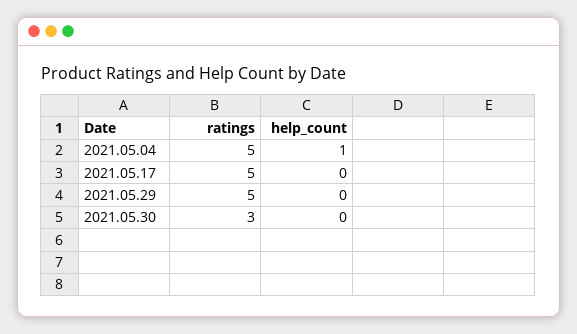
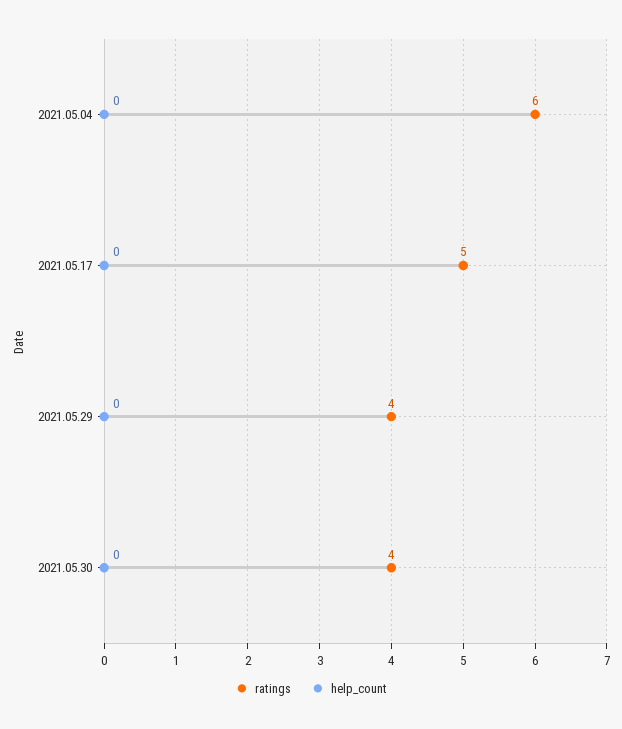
  {
    "ratings": {
-     "2021.05.04": 5,
+     "2021.05.04": 6,
      "2021.05.17": 5,
-     "2021.05.29": 5,
+     "2021.05.29": 4,
-     "2021.05.30": 3
+     "2021.05.30": 4
    },
    "help_count": {
-     "2021.05.04": 1,
+     "2021.05.04": 0,
      "2021.05.17": 0,
      "2021.05.29": 0,
      "2021.05.30": 0
    }
  }

